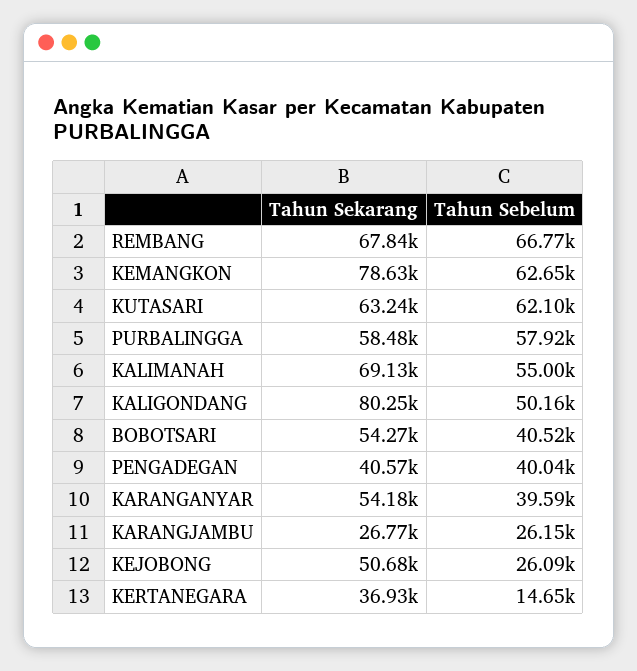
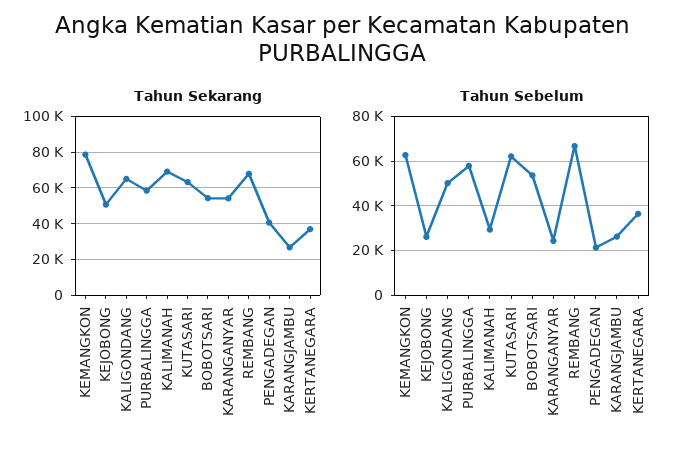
  {
    "Tahun Sekarang": {
      "REMBANG": 67840,
      "KEMANGKON": 78630,
      "KUTASARI": 63240,
      "PURBALINGGA": 58480,
      "KALIMANAH": 69130,
-     "KALIGONDANG": 80250,
+     "KALIGONDANG": 65000,
      "BOBOTSARI": 54270,
      "PENGADEGAN": 40570,
      "KARANGANYAR": 54180,
      "KARANGJAMBU": 26770,
      "KEJOBONG": 50680,
      "KERTANEGARA": 36930
    },
    "Tahun Sebelum": {
      "REMBANG": 66770,
      "KEMANGKON": 62650,
      "KUTASARI": 62100,
      "PURBALINGGA": 57920,
-     "KALIMANAH": 55000,
+     "KALIMANAH": 30000,
      "KALIGONDANG": 50160,
-     "BOBOTSARI": 40520,
+     "BOBOTSARI": 55000,
-     "PENGADEGAN": 40040,
+     "PENGADEGAN": 20000,
-     "KARANGANYAR": 39590,
+     "KARANGANYAR": 25000,
      "KARANGJAMBU": 26150,
      "KEJOBONG": 26090,
-     "KERTANEGARA": 14650
+     "KERTANEGARA": 35000
    }
  }

